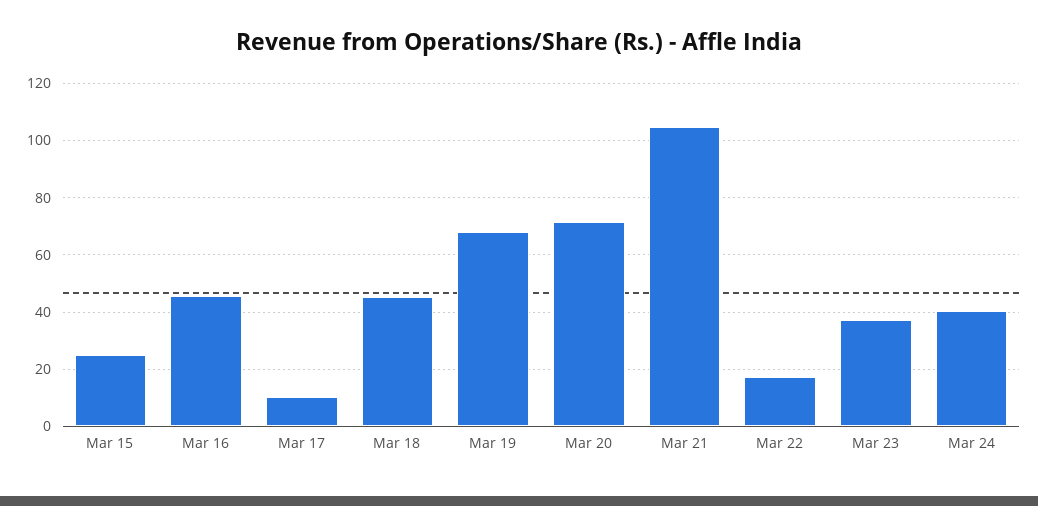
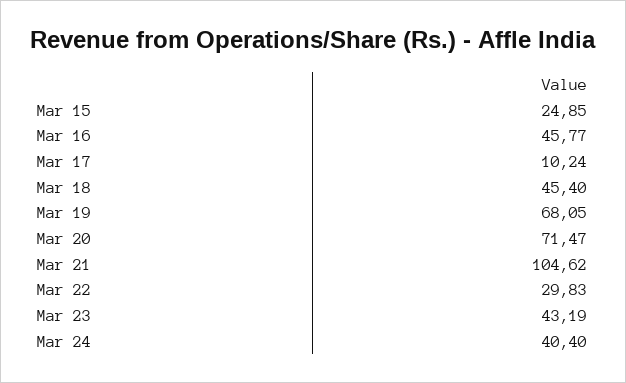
  {
    "Mar 15": 24.85,
    "Mar 16": 45.77,
    "Mar 17": 10.24,
    "Mar 18": 45.4,
    "Mar 19": 68.05,
    "Mar 20": 71.47,
    "Mar 21": 104.62,
-   "Mar 22": 17.5,
+   "Mar 22": 29.83,
-   "Mar 23": 37.5,
+   "Mar 23": 43.19,
    "Mar 24": 40.4
  }

